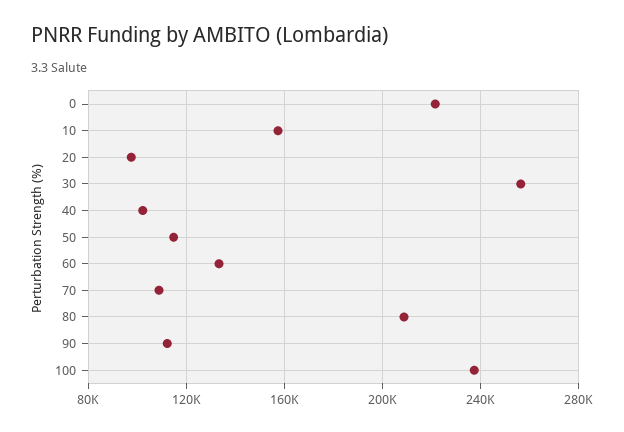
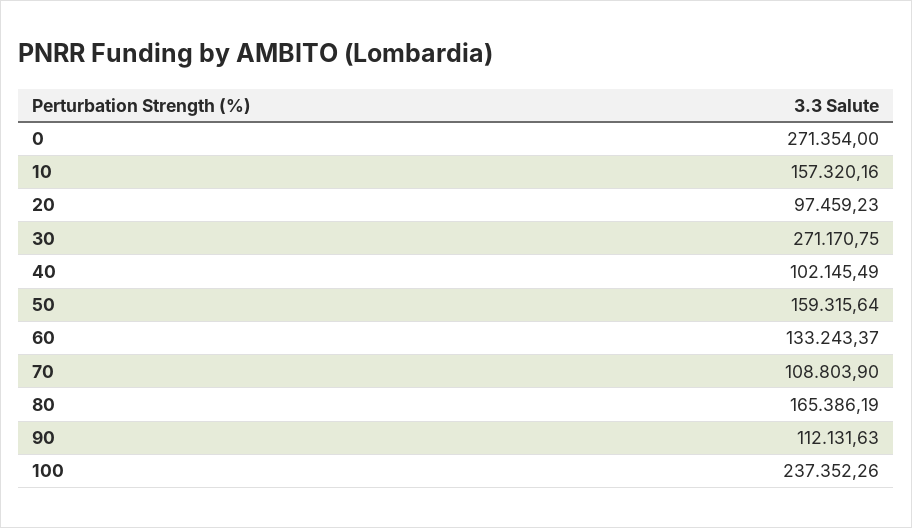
  {
-   "0": 220000,
+   "0": 271354,
    "10": 157320.16,
    "20": 97459.23,
-   "30": 255000,
+   "30": 271170.75,
    "40": 102145.49,
-   "50": 115000,
+   "50": 159315.64,
    "60": 133243.37,
    "70": 108803.9,
-   "80": 210000,
+   "80": 165386.19,
    "90": 112131.63,
    "100": 237352.26
  }

